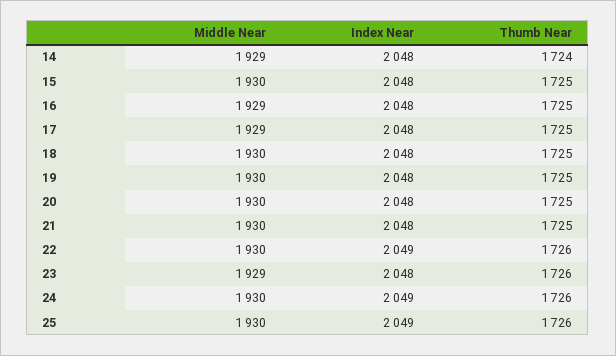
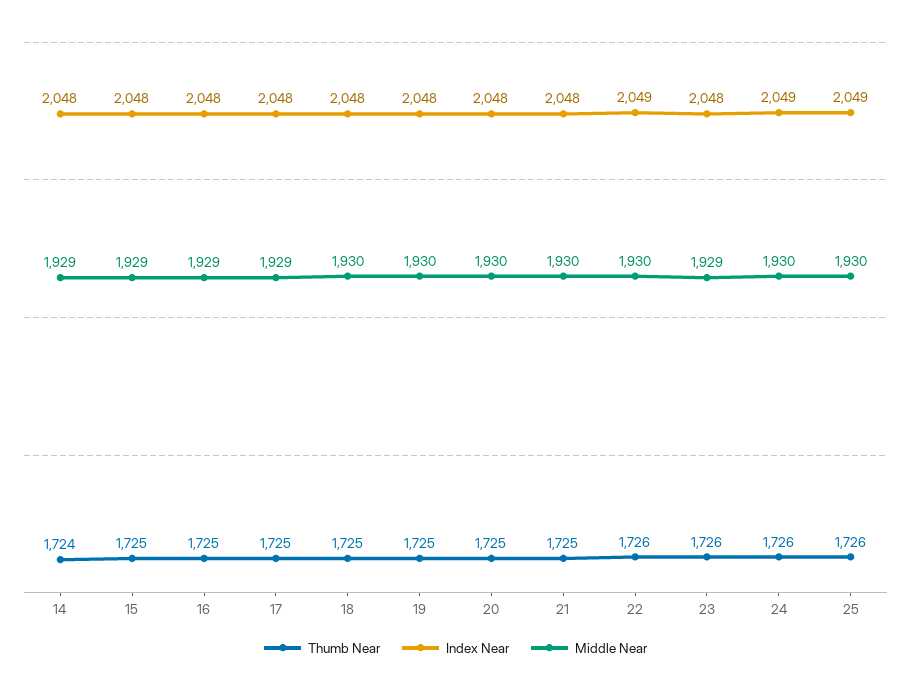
  {
    "Middle Near": {
      "14": 1929,
-     "15": 1930,
+     "15": 1929,
      "16": 1929,
      "17": 1929,
      "18": 1930,
      "19": 1930,
      "20": 1930,
      "21": 1930,
      "22": 1930,
      "23": 1929,
      "24": 1930,
      "25": 1930
    },
    "Index Near": {
      "14": 2048,
      "15": 2048,
      "16": 2048,
      "17": 2048,
      "18": 2048,
      "19": 2048,
      "20": 2048,
      "21": 2048,
      "22": 2049,
      "23": 2048,
      "24": 2049,
      "25": 2049
    },
    "Thumb Near": {
      "14": 1724,
      "15": 1725,
      "16": 1725,
      "17": 1725,
      "18": 1725,
      "19": 1725,
      "20": 1725,
      "21": 1725,
      "22": 1726,
      "23": 1726,
      "24": 1726,
      "25": 1726
    }
  }

